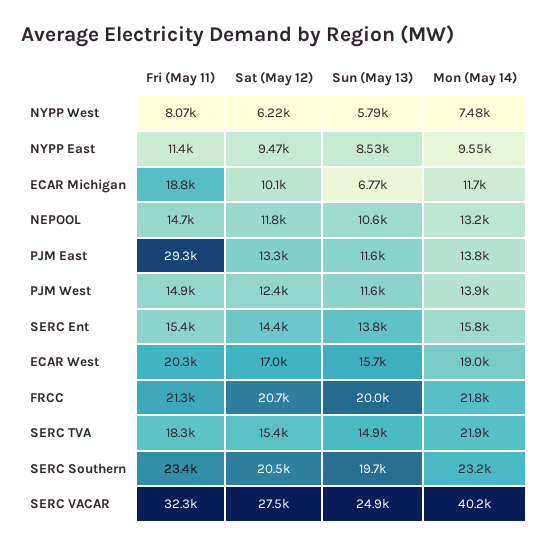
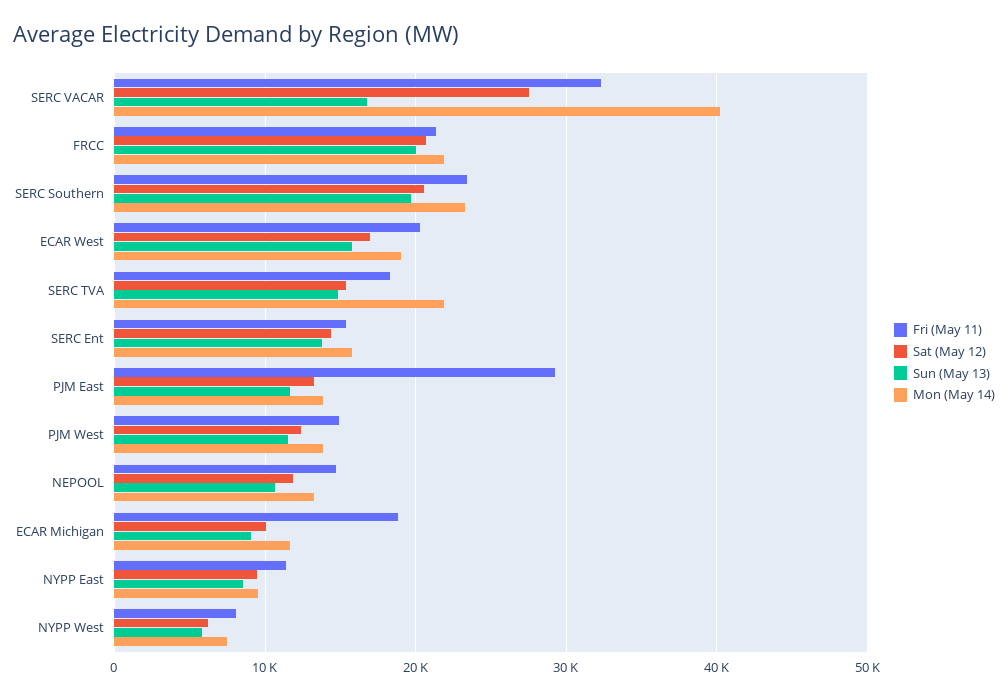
  {
    "Fri (May 11)": {
      "NYPP West": 8070,
      "NYPP East": 11400,
      "ECAR Michigan": 18800,
      "NEPOOL": 14700,
      "PJM East": 29300,
      "PJM West": 14900,
      "SERC Ent": 15400,
      "ECAR West": 20300,
      "FRCC": 21300,
      "SERC TVA": 18300,
      "SERC Southern": 23400,
      "SERC VACAR": 32300
    },
    "Sat (May 12)": {
      "NYPP West": 6220,
      "NYPP East": 9470,
      "ECAR Michigan": 10100,
      "NEPOOL": 11800,
      "PJM East": 13300,
      "PJM West": 12400,
      "SERC Ent": 14400,
      "ECAR West": 17000,
      "FRCC": 20700,
      "SERC TVA": 15400,
      "SERC Southern": 20500,
      "SERC VACAR": 27500
    },
    "Sun (May 13)": {
      "NYPP West": 5790,
      "NYPP East": 8530,
-     "ECAR Michigan": 6770,
+     "ECAR Michigan": 9000,
      "NEPOOL": 10600,
      "PJM East": 11600,
      "PJM West": 11600,
      "SERC Ent": 13800,
      "ECAR West": 15700,
      "FRCC": 20000,
      "SERC TVA": 14900,
      "SERC Southern": 19700,
-     "SERC VACAR": 24900
+     "SERC VACAR": 17000
    },
    "Mon (May 14)": {
      "NYPP West": 7480,
      "NYPP East": 9550,
      "ECAR Michigan": 11700,
      "NEPOOL": 13200,
      "PJM East": 13800,
      "PJM West": 13900,
      "SERC Ent": 15800,
      "ECAR West": 19000,
      "FRCC": 21800,
      "SERC TVA": 21900,
      "SERC Southern": 23200,
      "SERC VACAR": 40200
    }
  }

